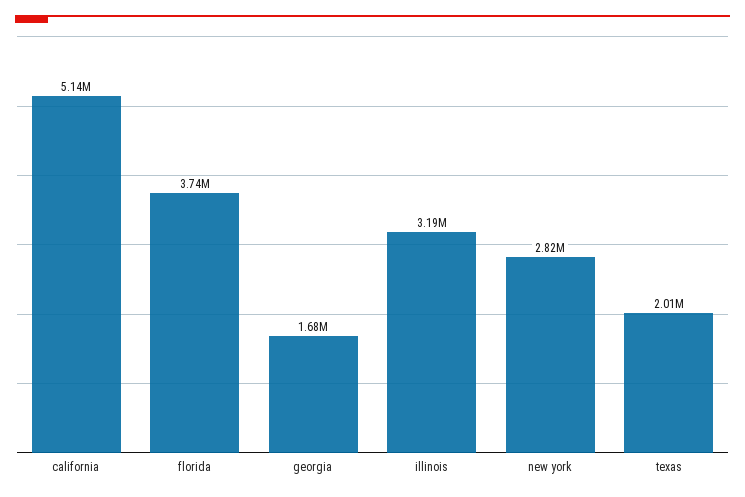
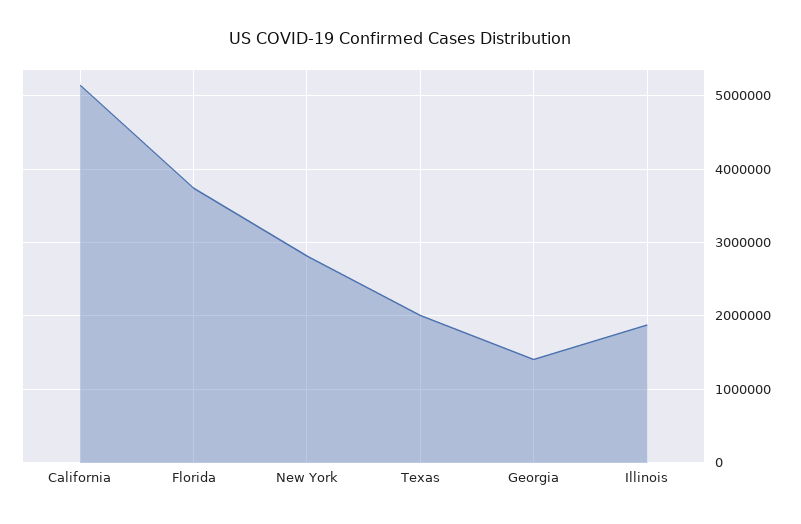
  {
    "california": 5140000,
    "florida": 3740000,
-   "georgia": 1680000,
+   "georgia": 1400000,
-   "illinois": 3190000,
+   "illinois": 1900000,
    "new york": 2820000,
    "texas": 2010000
  }

